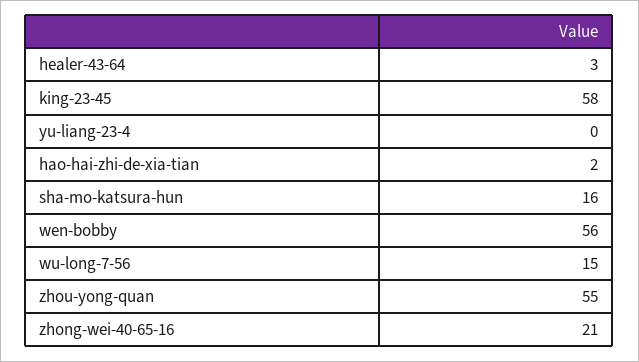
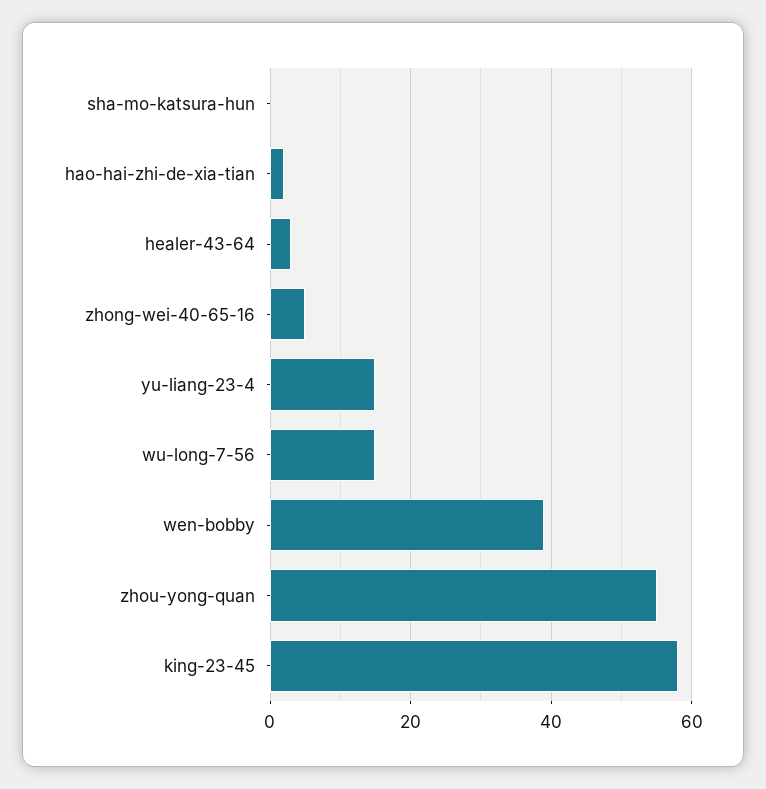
  {
    "healer-43-64": 3,
    "king-23-45": 58,
-   "yu-liang-23-4": 0,
+   "yu-liang-23-4": 15,
    "hao-hai-zhi-de-xia-tian": 2,
-   "sha-mo-katsura-hun": 16,
+   "sha-mo-katsura-hun": 0,
-   "wen-bobby": 56,
+   "wen-bobby": 40,
    "wu-long-7-56": 15,
    "zhou-yong-quan": 55,
-   "zhong-wei-40-65-16": 21
+   "zhong-wei-40-65-16": 5
  }

